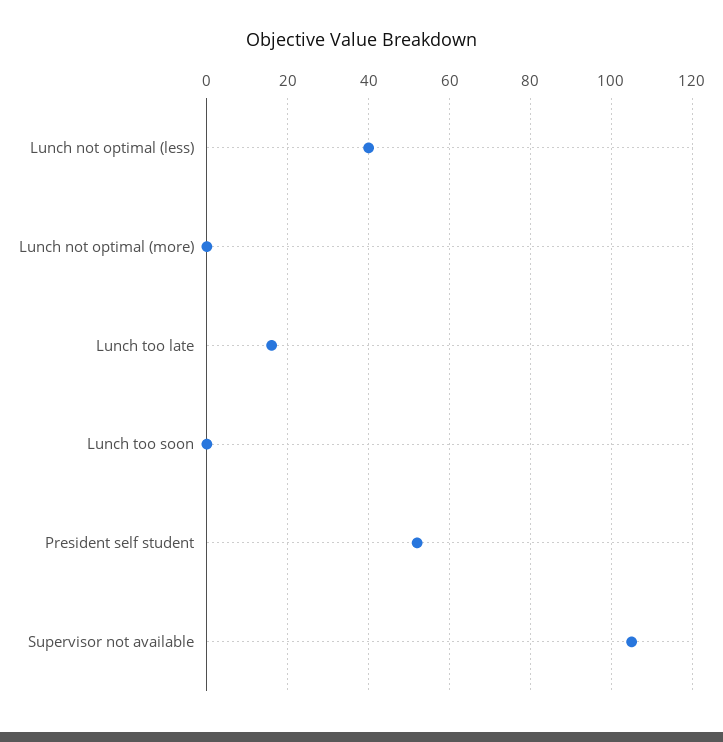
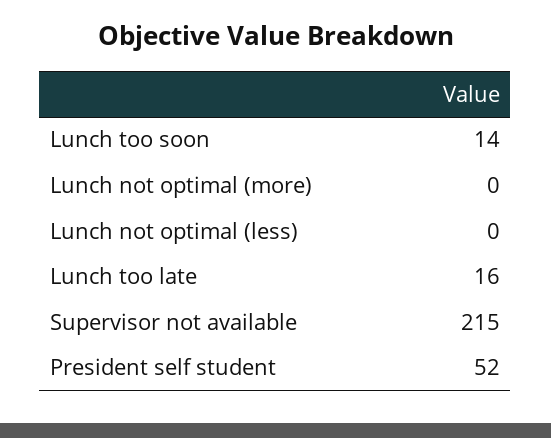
  {
-   "Lunch not optimal (less)": 40,
+   "Lunch not optimal (less)": 0,
    "Lunch not optimal (more)": 0,
    "Lunch too late": 16,
-   "Lunch too soon": 0,
+   "Lunch too soon": 14,
    "President self student": 52,
-   "Supervisor not available": 105
+   "Supervisor not available": 215
  }

